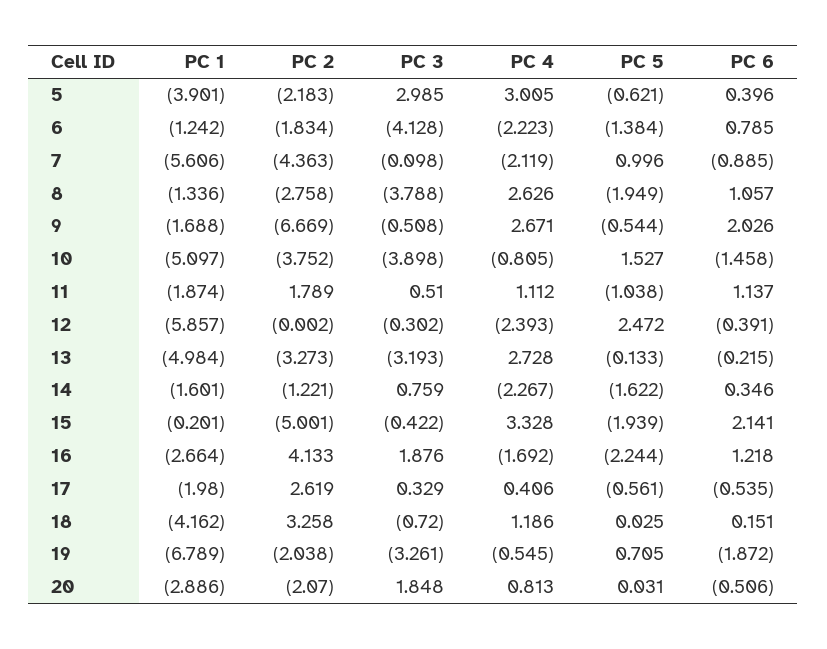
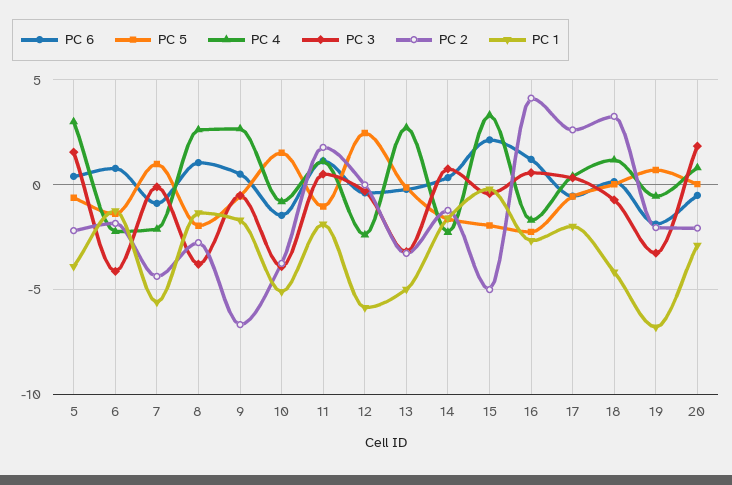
  {
    "PC 1": {
      "5": -3.901,
      "6": -1.242,
      "7": -5.606,
      "8": -1.336,
      "9": -1.688,
      "10": -5.097,
      "11": -1.874,
      "12": -5.857,
      "13": -4.984,
      "14": -1.601,
      "15": -0.201,
      "16": -2.664,
      "17": -1.98,
      "18": -4.162,
      "19": -6.789,
      "20": -2.886
    },
    "PC 2": {
      "5": -2.183,
      "6": -1.834,
      "7": -4.363,
      "8": -2.758,
      "9": -6.669,
      "10": -3.752,
      "11": 1.789,
      "12": -0.002,
      "13": -3.273,
      "14": -1.221,
      "15": -5.001,
      "16": 4.133,
      "17": 2.619,
      "18": 3.258,
      "19": -2.038,
      "20": -2.07
    },
    "PC 3": {
-     "5": 2.985,
+     "5": 1.5,
      "6": -4.128,
      "7": -0.098,
      "8": -3.788,
      "9": -0.508,
      "10": -3.898,
      "11": 0.51,
      "12": -0.302,
      "13": -3.193,
      "14": 0.759,
      "15": -0.422,
-     "16": 1.876,
+     "16": 0.5,
      "17": 0.329,
      "18": -0.72,
      "19": -3.261,
      "20": 1.848
    },
    "PC 4": {
      "5": 3.005,
      "6": -2.223,
      "7": -2.119,
      "8": 2.626,
      "9": 2.671,
      "10": -0.805,
      "11": 1.112,
      "12": -2.393,
      "13": 2.728,
      "14": -2.267,
      "15": 3.328,
      "16": -1.692,
      "17": 0.406,
      "18": 1.186,
      "19": -0.545,
      "20": 0.813
    },
    "PC 5": {
      "5": -0.621,
      "6": -1.384,
      "7": 0.996,
      "8": -1.949,
      "9": -0.544,
      "10": 1.527,
      "11": -1.038,
      "12": 2.472,
      "13": -0.133,
      "14": -1.622,
      "15": -1.939,
      "16": -2.244,
      "17": -0.561,
      "18": 0.025,
      "19": 0.705,
      "20": 0.031
    },
    "PC 6": {
      "5": 0.396,
      "6": 0.785,
      "7": -0.885,
      "8": 1.057,
-     "9": 2.026,
+     "9": 0.5,
      "10": -1.458,
      "11": 1.137,
      "12": -0.391,
      "13": -0.215,
      "14": 0.346,
      "15": 2.141,
      "16": 1.218,
      "17": -0.535,
      "18": 0.151,
      "19": -1.872,
      "20": -0.506
    }
  }

